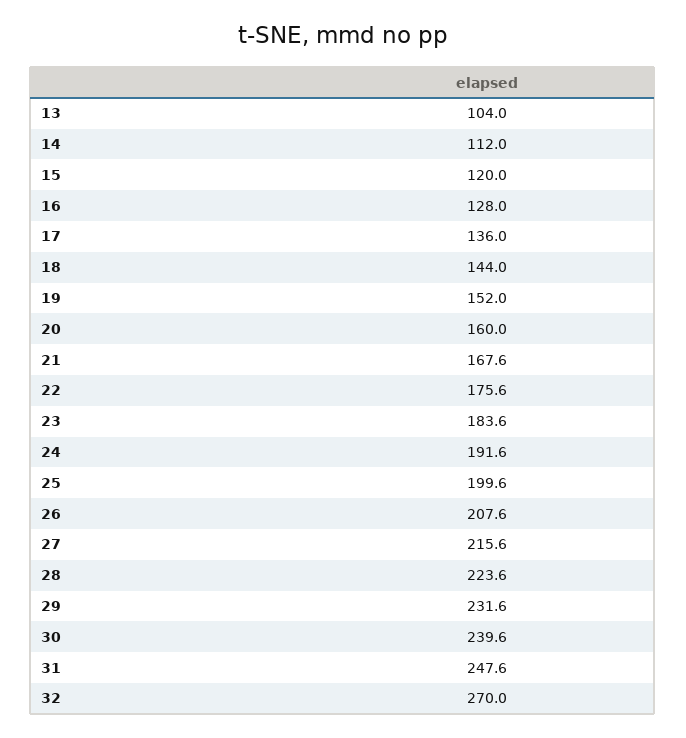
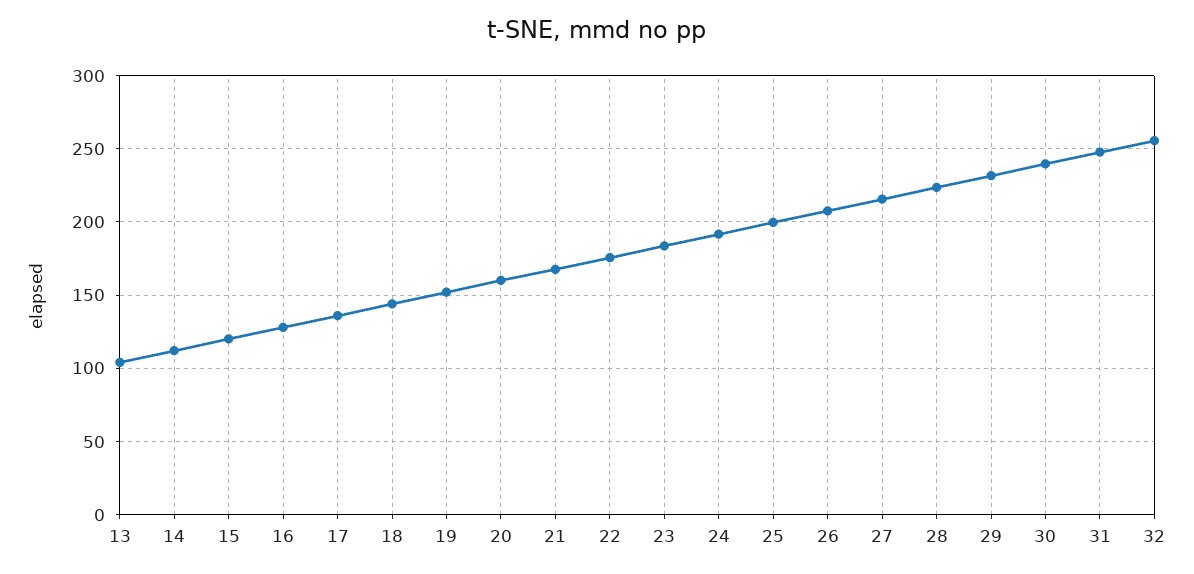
  {
    "13": 104,
    "14": 112,
    "15": 120,
    "16": 128,
    "17": 136,
    "18": 144,
    "19": 152,
    "20": 160,
    "21": 167.6,
    "22": 175.6,
    "23": 183.6,
    "24": 191.6,
    "25": 199.6,
    "26": 207.6,
    "27": 215.6,
    "28": 223.6,
    "29": 231.6,
    "30": 239.6,
    "31": 247.6,
-   "32": 270
+   "32": 255
  }

